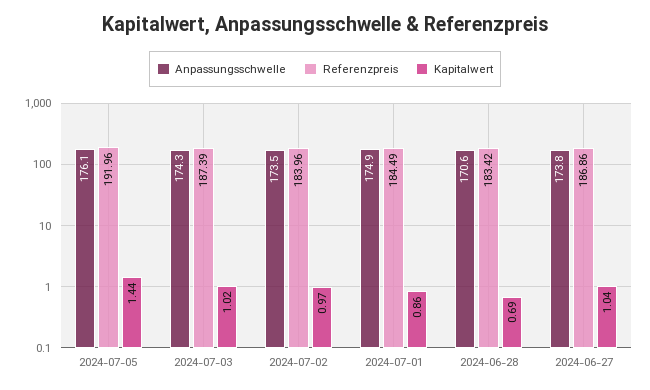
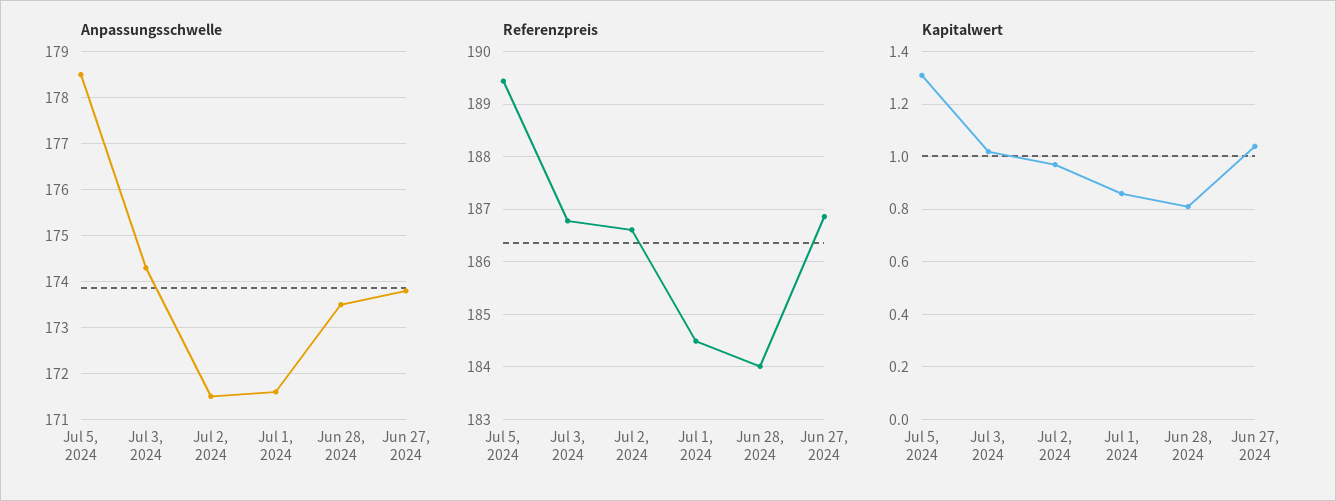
  {
    "Anpassungsschwelle": {
-     "2024-07-05": 176.1,
+     "2024-07-05": 178.5,
      "2024-07-03": 174.3,
-     "2024-07-02": 173.5,
+     "2024-07-02": 171.5,
-     "2024-07-01": 174.9,
+     "2024-07-01": 171.5,
-     "2024-06-28": 170.6,
+     "2024-06-28": 173.5,
      "2024-06-27": 173.8
    },
    "Referenzpreis": {
-     "2024-07-05": 191.96,
+     "2024-07-05": 189.4,
-     "2024-07-03": 187.39,
+     "2024-07-03": 186.8,
-     "2024-07-02": 183.96,
+     "2024-07-02": 186.6,
      "2024-07-01": 184.49,
-     "2024-06-28": 183.42,
+     "2024-06-28": 184,
      "2024-06-27": 186.86
    },
    "Kapitalwert": {
-     "2024-07-05": 1.44,
+     "2024-07-05": 1.3,
      "2024-07-03": 1.02,
      "2024-07-02": 0.97,
      "2024-07-01": 0.86,
-     "2024-06-28": 0.69,
+     "2024-06-28": 0.8,
      "2024-06-27": 1.04
    }
  }

